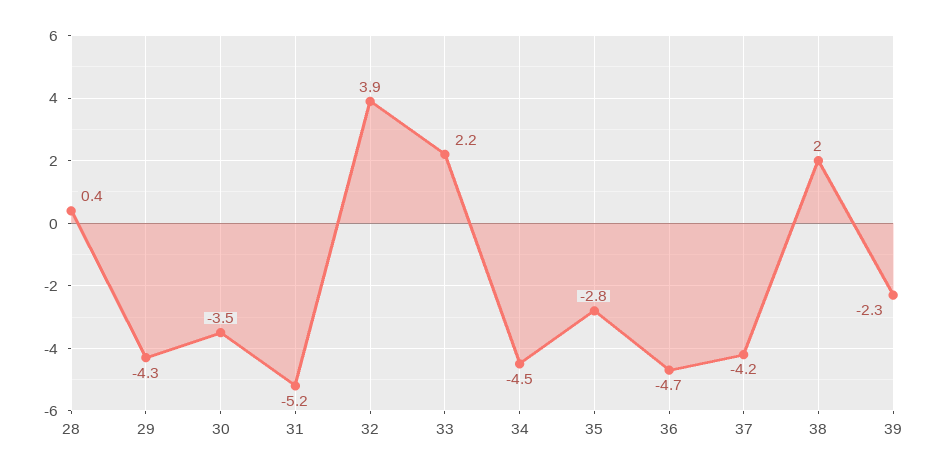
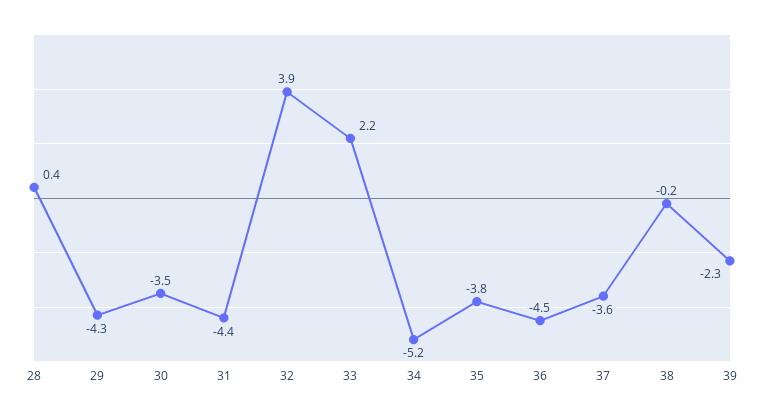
  {
    "28": 0.4,
    "29": -4.3,
    "30": -3.5,
-   "31": -5.2,
+   "31": -4.4,
    "32": 3.9,
    "33": 2.2,
-   "34": -4.5,
+   "34": -5.2,
-   "35": -2.8,
+   "35": -3.8,
-   "36": -4.7,
+   "36": -4.5,
-   "37": -4.2,
+   "37": -3.6,
-   "38": 2,
+   "38": -0.2,
    "39": -2.3
  }

